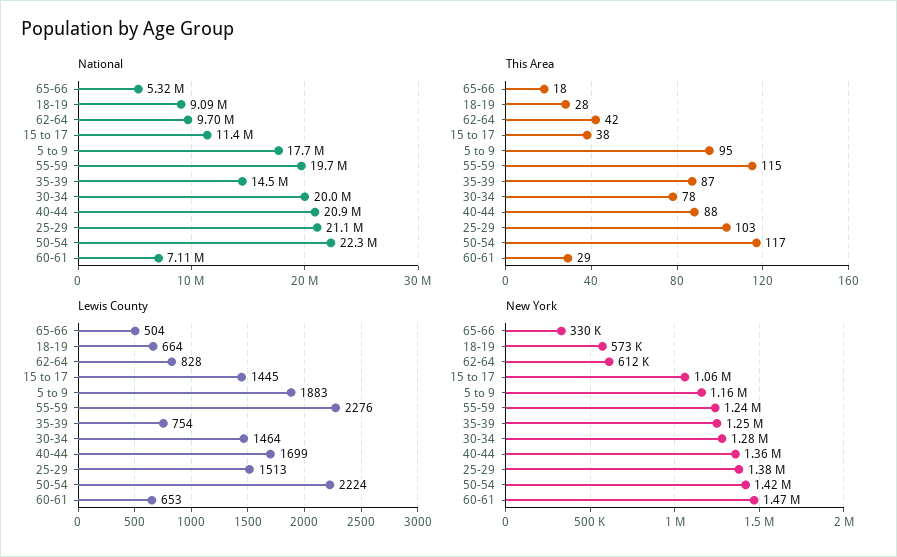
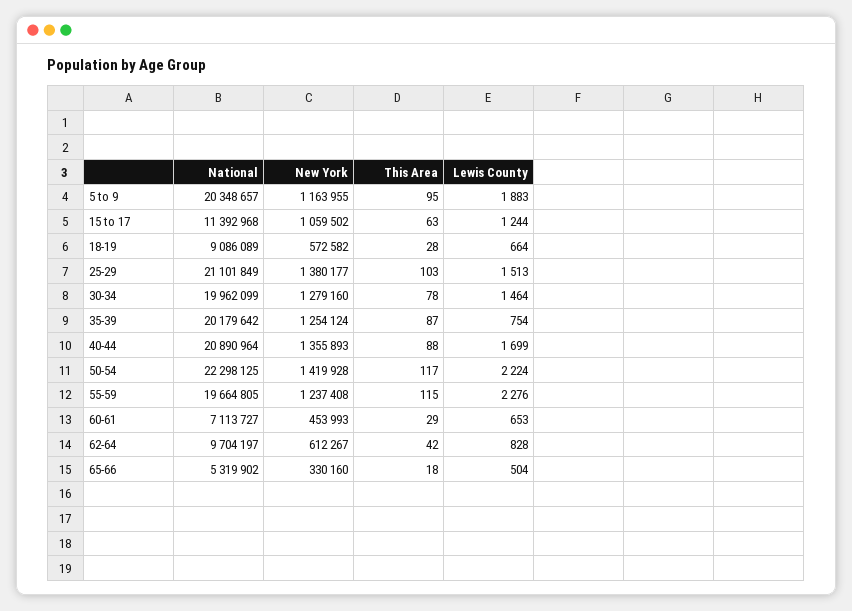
  {
    "National": {
      "65-66": 5319902,
      "18-19": 9086089,
      "62-64": 9704197,
      "15 to 17": 11392968,
-     "5 to 9": 17700000,
+     "5 to 9": 20348657,
      "55-59": 19664805,
-     "35-39": 14500000,
+     "35-39": 20179642,
      "30-34": 19962099,
      "40-44": 20890964,
      "25-29": 21101849,
      "50-54": 22298125,
      "60-61": 7113727
    },
    "This Area": {
      "65-66": 18,
      "18-19": 28,
      "62-64": 42,
-     "15 to 17": 38,
+     "15 to 17": 63,
      "5 to 9": 95,
      "55-59": 115,
      "35-39": 87,
      "30-34": 78,
      "40-44": 88,
      "25-29": 103,
      "50-54": 117,
      "60-61": 29
    },
    "Lewis County": {
      "65-66": 504,
      "18-19": 664,
      "62-64": 828,
-     "15 to 17": 1445,
+     "15 to 17": 1244,
      "5 to 9": 1883,
      "55-59": 2276,
      "35-39": 754,
      "30-34": 1464,
      "40-44": 1699,
      "25-29": 1513,
      "50-54": 2224,
      "60-61": 653
    },
    "New York": {
      "65-66": 330160,
      "18-19": 572582,
      "62-64": 612267,
      "15 to 17": 1059502,
      "5 to 9": 1163955,
      "55-59": 1237408,
      "35-39": 1254124,
      "30-34": 1279160,
      "40-44": 1355893,
      "25-29": 1380177,
      "50-54": 1419928,
-     "60-61": 1470000
+     "60-61": 453993
    }
  }

